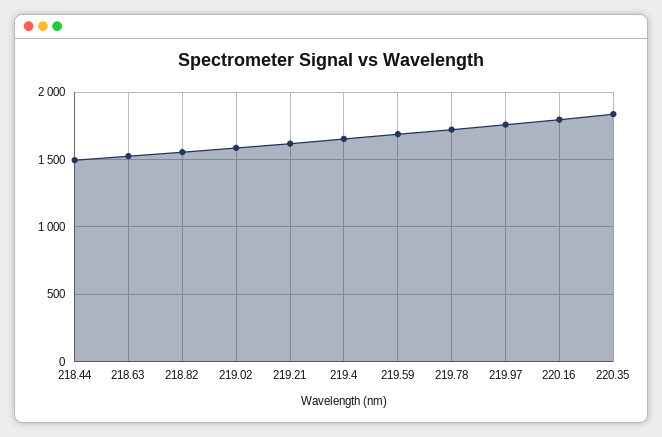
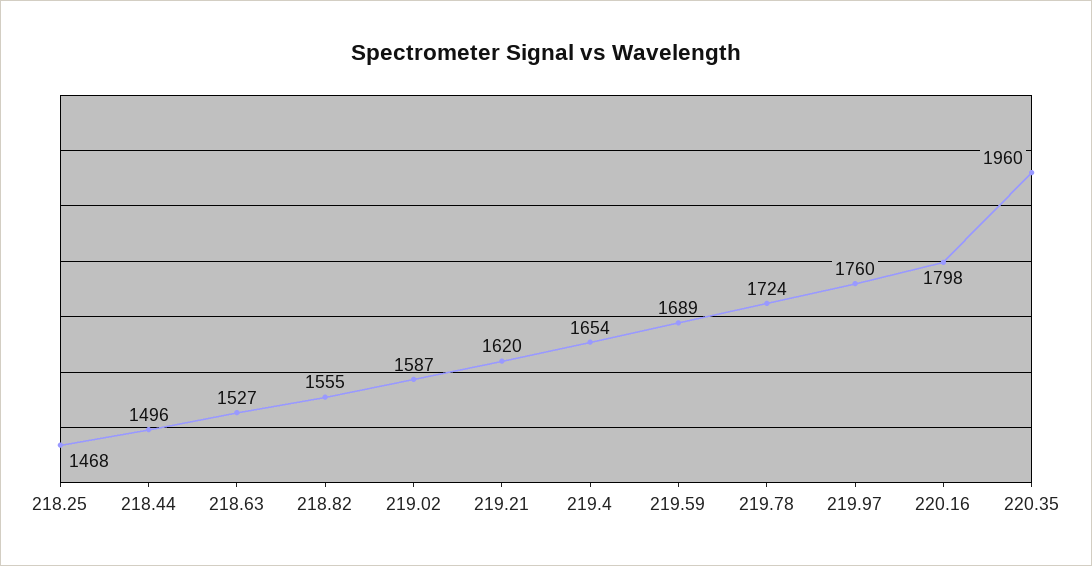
  {
    "218.44": 1496,
    "218.63": 1527,
    "218.82": 1555,
    "219.02": 1587,
    "219.21": 1620,
    "219.4": 1654,
    "219.59": 1689,
    "219.78": 1724,
    "219.97": 1760,
    "220.16": 1798,
-   "220.35": 1850
+   "220.35": 1960,
+   "218.25": 1468
  }

